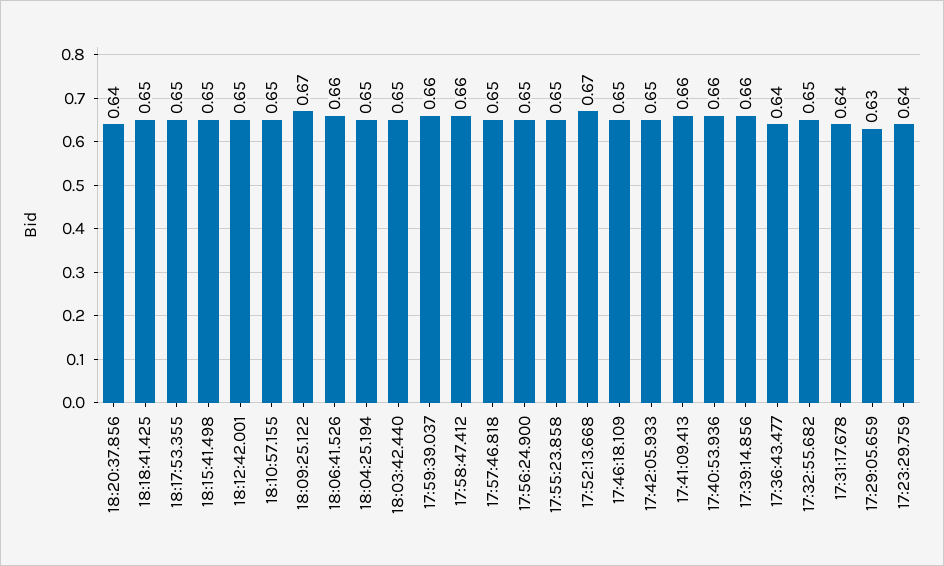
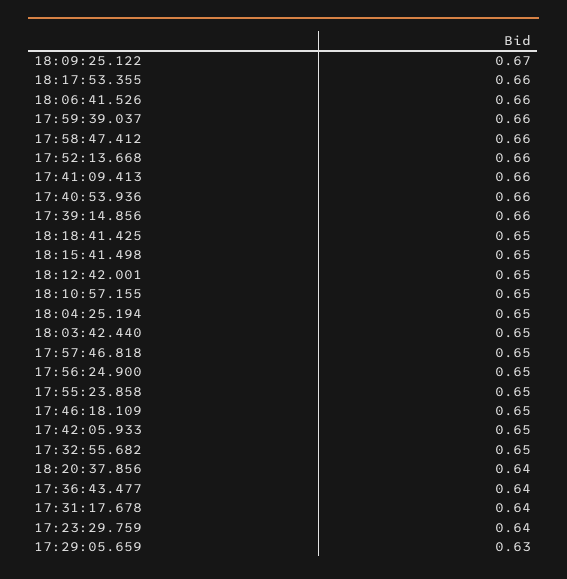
  {
    "18:20:37.856": 0.64,
    "18:18:41.425": 0.65,
-   "18:17:53.355": 0.65,
+   "18:17:53.355": 0.66,
    "18:15:41.498": 0.65,
    "18:12:42.001": 0.65,
    "18:10:57.155": 0.65,
    "18:09:25.122": 0.67,
    "18:06:41.526": 0.66,
    "18:04:25.194": 0.65,
    "18:03:42.440": 0.65,
    "17:59:39.037": 0.66,
    "17:58:47.412": 0.66,
    "17:57:46.818": 0.65,
    "17:56:24.900": 0.65,
    "17:55:23.858": 0.65,
-   "17:52:13.668": 0.67,
+   "17:52:13.668": 0.66,
    "17:46:18.109": 0.65,
    "17:42:05.933": 0.65,
    "17:41:09.413": 0.66,
    "17:40:53.936": 0.66,
    "17:39:14.856": 0.66,
    "17:36:43.477": 0.64,
    "17:32:55.682": 0.65,
    "17:31:17.678": 0.64,
    "17:29:05.659": 0.63,
    "17:23:29.759": 0.64
  }

